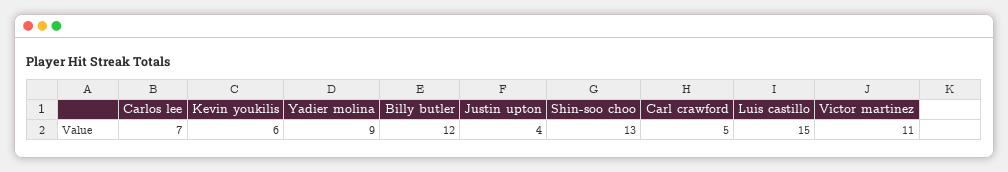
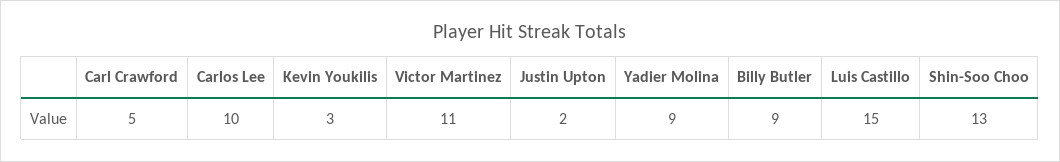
  {
-   "Carlos lee": 7,
+   "Carlos lee": 10,
-   "Kevin youkilis": 6,
+   "Kevin youkilis": 3,
    "Yadier molina": 9,
-   "Billy butler": 12,
+   "Billy butler": 9,
-   "Justin upton": 4,
+   "Justin upton": 2,
    "Shin-soo choo": 13,
    "Carl crawford": 5,
    "Luis castillo": 15,
    "Victor martinez": 11
  }

